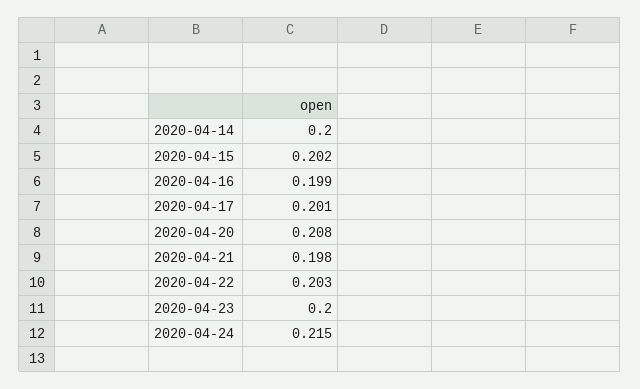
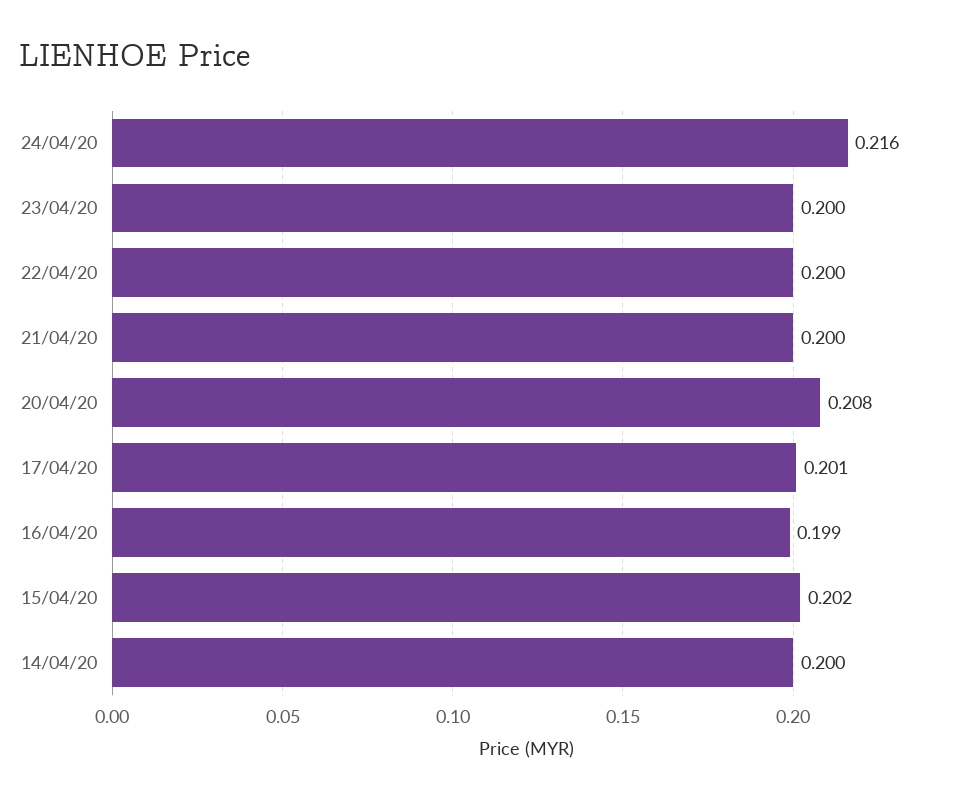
  {
    "2020-04-14": 0.2,
    "2020-04-15": 0.202,
    "2020-04-16": 0.199,
    "2020-04-17": 0.201,
    "2020-04-20": 0.208,
-   "2020-04-21": 0.198,
+   "2020-04-21": 0.2,
-   "2020-04-22": 0.203,
+   "2020-04-22": 0.2,
    "2020-04-23": 0.2,
-   "2020-04-24": 0.215
+   "2020-04-24": 0.216
  }

